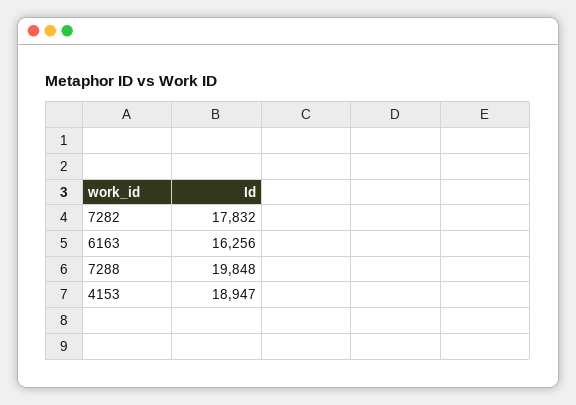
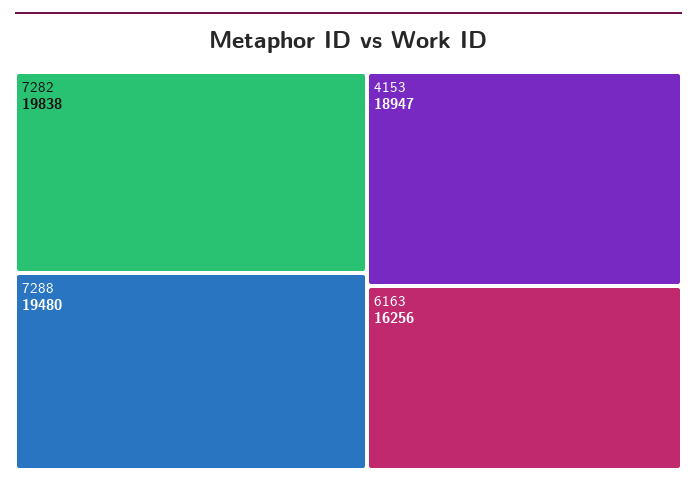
  {
-   "7282": 17832,
+   "7282": 19838,
    "6163": 16256,
-   "7288": 19848,
+   "7288": 19480,
    "4153": 18947
  }

